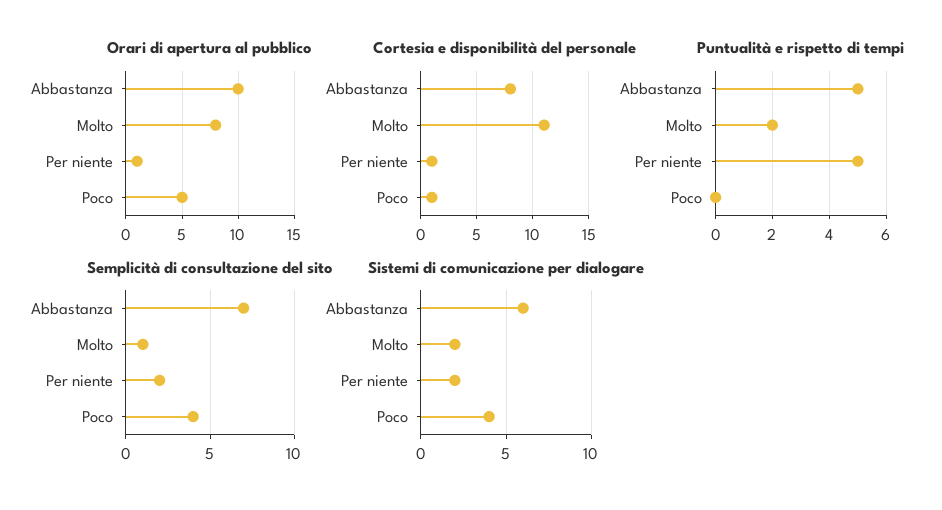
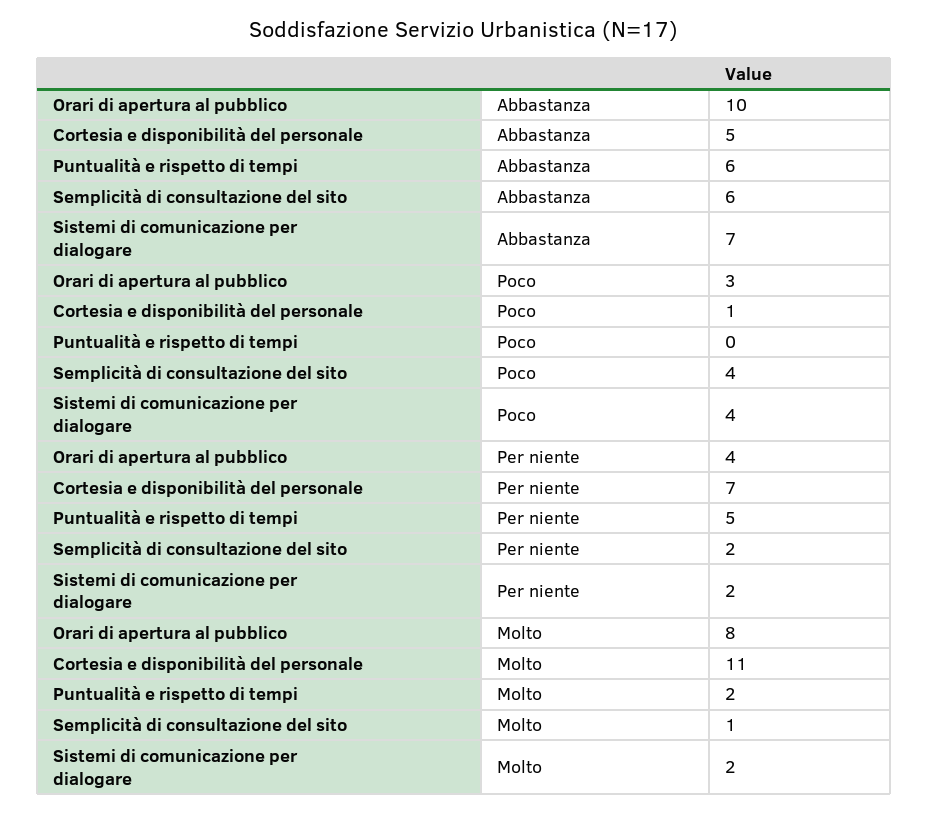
  {
    "Orari di apertura al pubblico": {
      "Abbastanza": 10,
      "Molto": 8,
-     "Per niente": 1,
+     "Per niente": 4,
-     "Poco": 5
+     "Poco": 3
    },
    "Cortesia e disponibilità del personale": {
-     "Abbastanza": 8,
+     "Abbastanza": 5,
      "Molto": 11,
-     "Per niente": 1,
+     "Per niente": 7,
      "Poco": 1
    },
    "Puntualità e rispetto di tempi": {
-     "Abbastanza": 5,
+     "Abbastanza": 6,
      "Molto": 2,
      "Per niente": 5,
      "Poco": 0
    },
    "Semplicità di consultazione del sito": {
-     "Abbastanza": 7,
+     "Abbastanza": 6,
      "Molto": 1,
      "Per niente": 2,
      "Poco": 4
    },
    "Sistemi di comunicazione per dialogare": {
-     "Abbastanza": 6,
+     "Abbastanza": 7,
      "Molto": 2,
      "Per niente": 2,
      "Poco": 4
    }
  }

